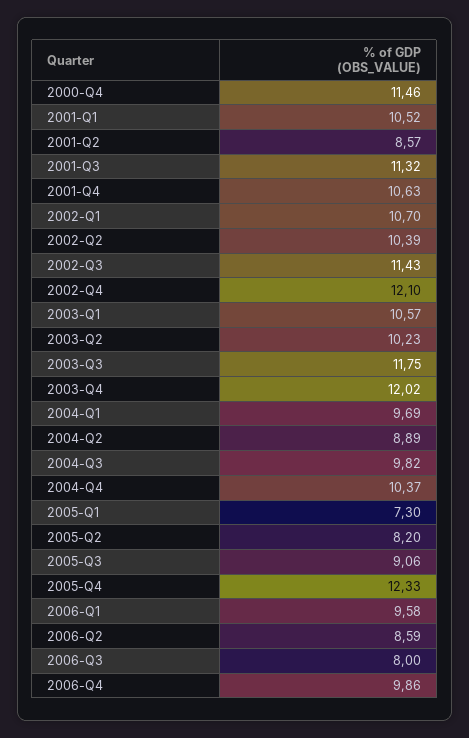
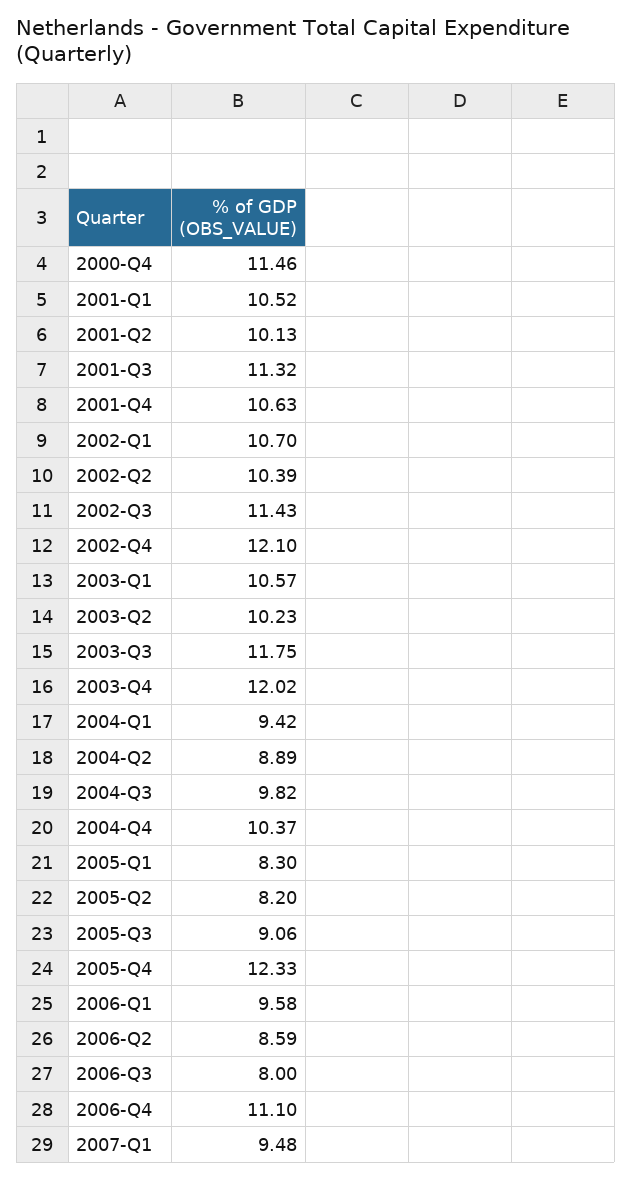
  {
    "2000-Q4": 11.46,
    "2001-Q1": 10.52,
-   "2001-Q2": 8.57,
+   "2001-Q2": 10.13,
    "2001-Q3": 11.32,
    "2001-Q4": 10.63,
    "2002-Q1": 10.7,
    "2002-Q2": 10.39,
    "2002-Q3": 11.43,
    "2002-Q4": 12.1,
    "2003-Q1": 10.57,
    "2003-Q2": 10.23,
    "2003-Q3": 11.75,
    "2003-Q4": 12.02,
-   "2004-Q1": 9.69,
+   "2004-Q1": 9.42,
    "2004-Q2": 8.89,
    "2004-Q3": 9.82,
    "2004-Q4": 10.37,
-   "2005-Q1": 7.3,
+   "2005-Q1": 8.3,
    "2005-Q2": 8.2,
    "2005-Q3": 9.06,
    "2005-Q4": 12.33,
    "2006-Q1": 9.58,
    "2006-Q2": 8.59,
    "2006-Q3": 8,
-   "2006-Q4": 9.86
+   "2006-Q4": 11.1,
+   "2007-Q1": 9.48
  }

